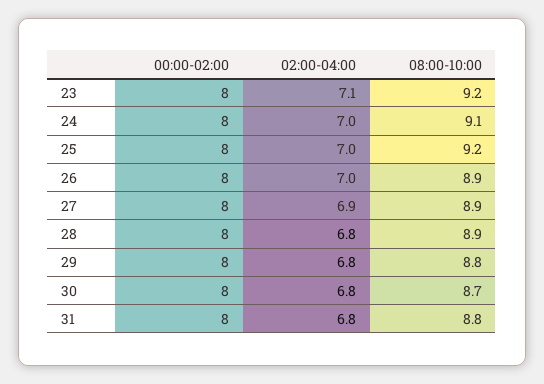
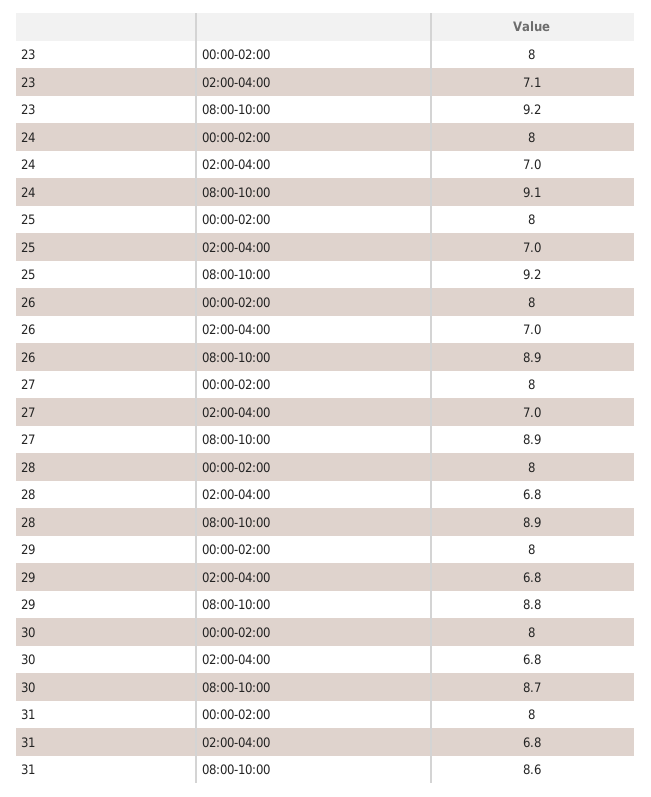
  {
    "00:00-02:00": {
      "23": 8,
      "24": 8,
      "25": 8,
      "26": 8,
      "27": 8,
      "28": 8,
      "29": 8,
      "30": 8,
      "31": 8
    },
    "02:00-04:00": {
      "23": 7.1,
      "24": 7,
      "25": 7,
      "26": 7,
-     "27": 6.9,
+     "27": 7,
      "28": 6.8,
      "29": 6.8,
      "30": 6.8,
      "31": 6.8
    },
    "08:00-10:00": {
      "23": 9.2,
      "24": 9.1,
      "25": 9.2,
      "26": 8.9,
      "27": 8.9,
      "28": 8.9,
      "29": 8.8,
      "30": 8.7,
-     "31": 8.8
+     "31": 8.6
    }
  }

